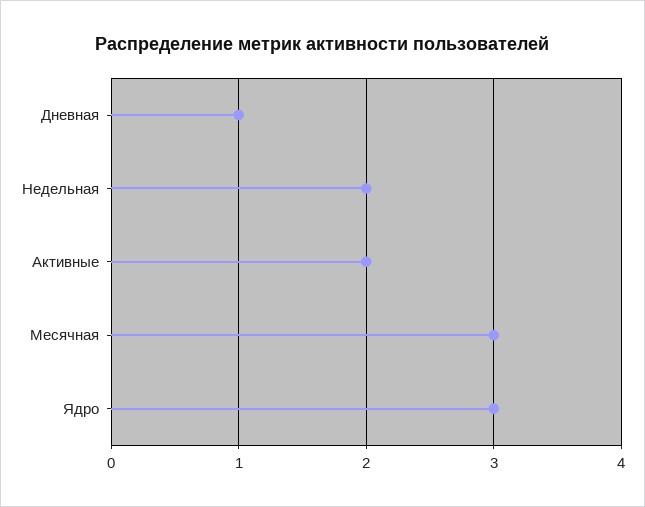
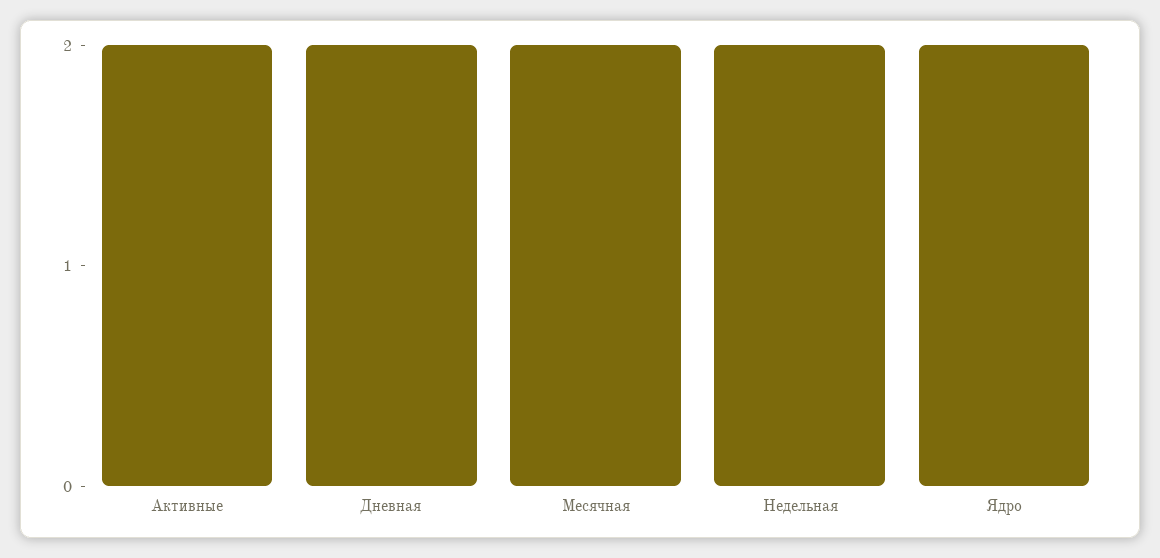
  {
-   "Дневная": 1,
+   "Дневная": 2,
    "Недельная": 2,
    "Активные": 2,
-   "Месячная": 3,
+   "Месячная": 2,
-   "Ядро": 3
+   "Ядро": 2
  }

